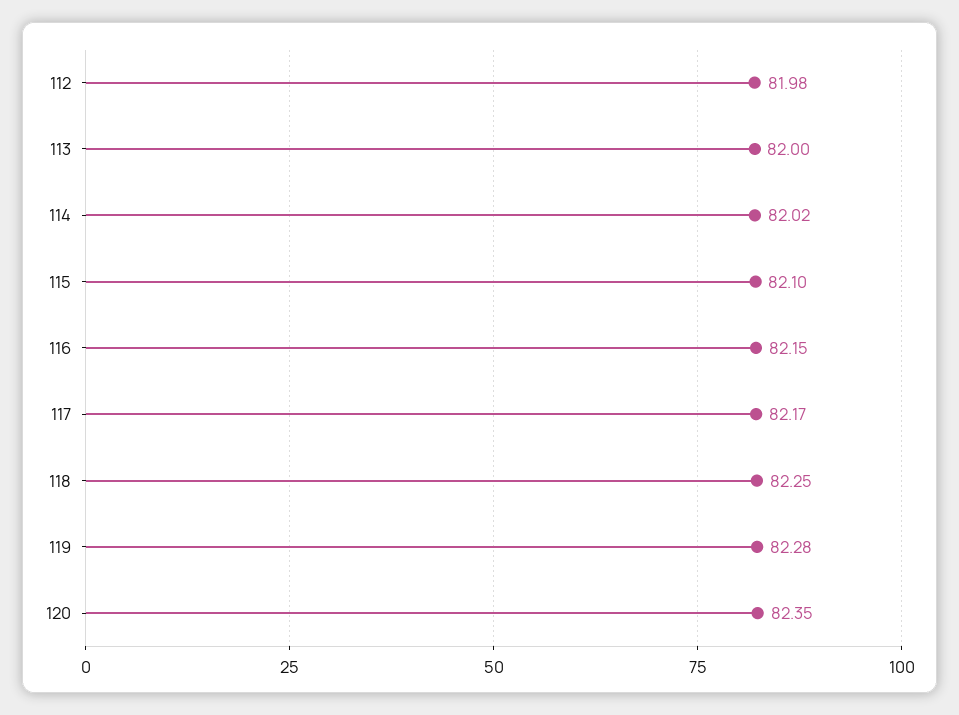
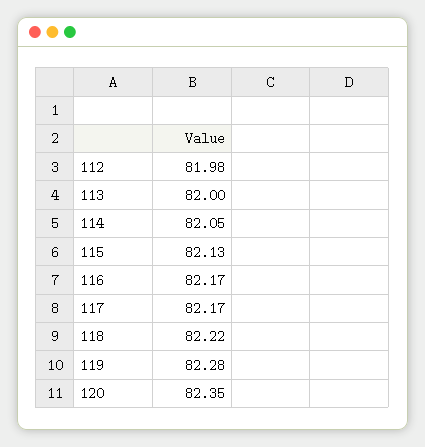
  {
    "112": 81.98,
    "113": 82,
-   "114": 82.02,
+   "114": 82.05,
-   "115": 82.1,
+   "115": 82.13,
-   "116": 82.15,
+   "116": 82.17,
    "117": 82.17,
-   "118": 82.25,
+   "118": 82.22,
    "119": 82.28,
    "120": 82.35
  }

